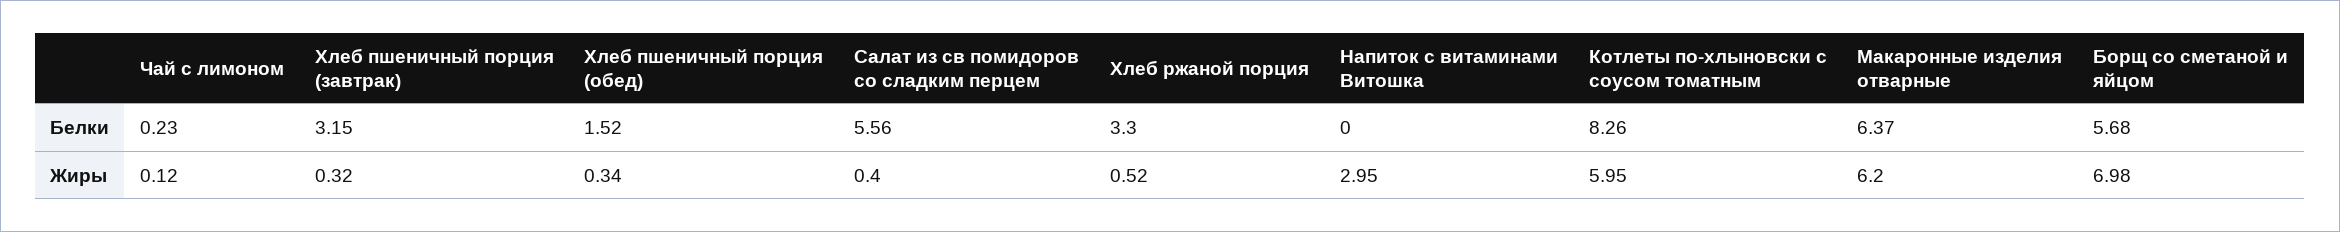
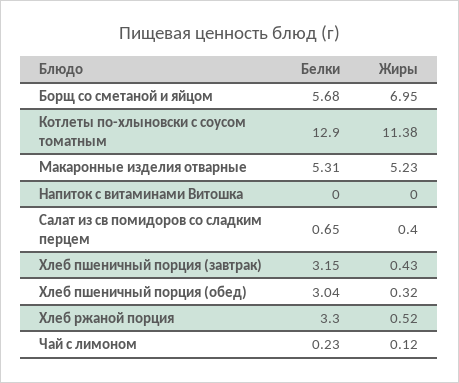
  {
    "Чай с лимоном": {
      "Белки": 0.23,
      "Жиры": 0.12
    },
    "Хлеб пшеничный порция (завтрак)": {
      "Белки": 3.15,
-     "Жиры": 0.32
+     "Жиры": 0.43
    },
    "Хлеб пшеничный порция (обед)": {
-     "Белки": 1.52,
+     "Белки": 3.04,
-     "Жиры": 0.34
+     "Жиры": 0.32
    },
    "Салат из св помидоров со сладким перцем": {
-     "Белки": 5.56,
+     "Белки": 0.65,
      "Жиры": 0.4
    },
    "Хлеб ржаной порция": {
      "Белки": 3.3,
      "Жиры": 0.52
    },
    "Напиток с витаминами Витошка": {
      "Белки": 0,
-     "Жиры": 2.95
+     "Жиры": 0
    },
    "Котлеты по-хлыновски с соусом томатным": {
-     "Белки": 8.26,
+     "Белки": 12.9,
-     "Жиры": 5.95
+     "Жиры": 11.38
    },
    "Макаронные изделия отварные": {
-     "Белки": 6.37,
+     "Белки": 5.31,
-     "Жиры": 6.2
+     "Жиры": 5.23
    },
    "Борщ со сметаной и яйцом": {
      "Белки": 5.68,
-     "Жиры": 6.98
+     "Жиры": 6.95
    }
  }

